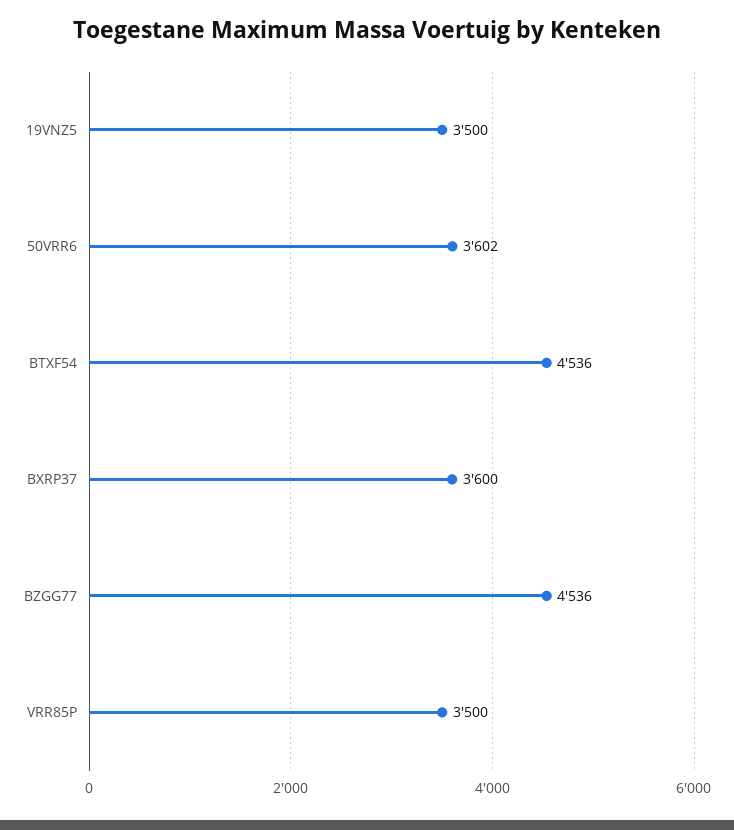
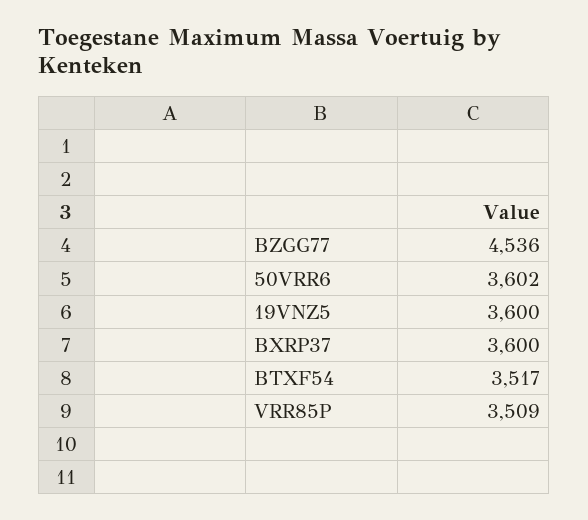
  {
-   "19VNZ5": 3500,
+   "19VNZ5": 3600,
    "50VRR6": 3602,
-   "BTXF54": 4536,
+   "BTXF54": 3517,
    "BXRP37": 3600,
    "BZGG77": 4536,
-   "VRR85P": 3500
+   "VRR85P": 3509
  }

